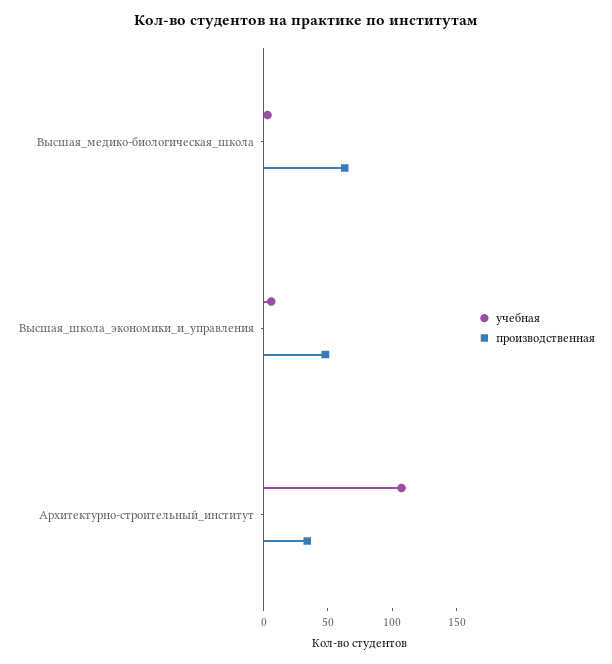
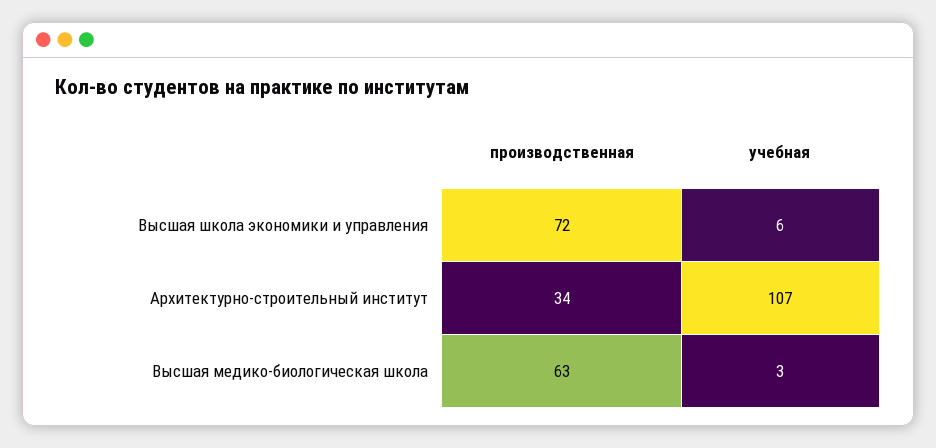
  {
    "учебная": {
      "Высшая_медико-биологическая_школа": 3,
      "Высшая_школа_экономики_и_управления": 6,
      "Архитектурно-строительный_институт": 107
    },
    "производственная": {
      "Высшая_медико-биологическая_школа": 63,
-     "Высшая_школа_экономики_и_управления": 50,
+     "Высшая_школа_экономики_и_управления": 72,
      "Архитектурно-строительный_институт": 34
    }
  }

